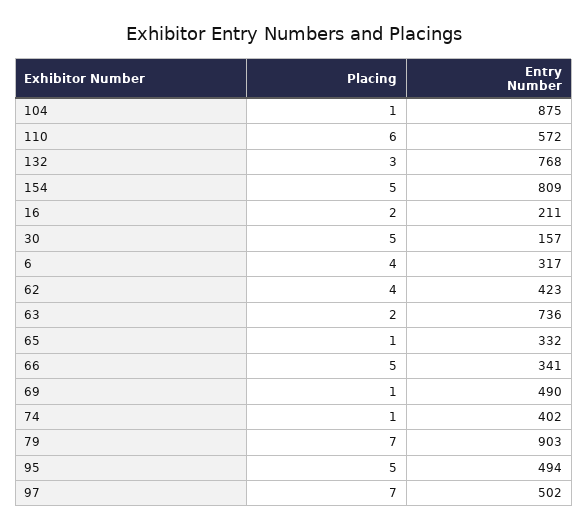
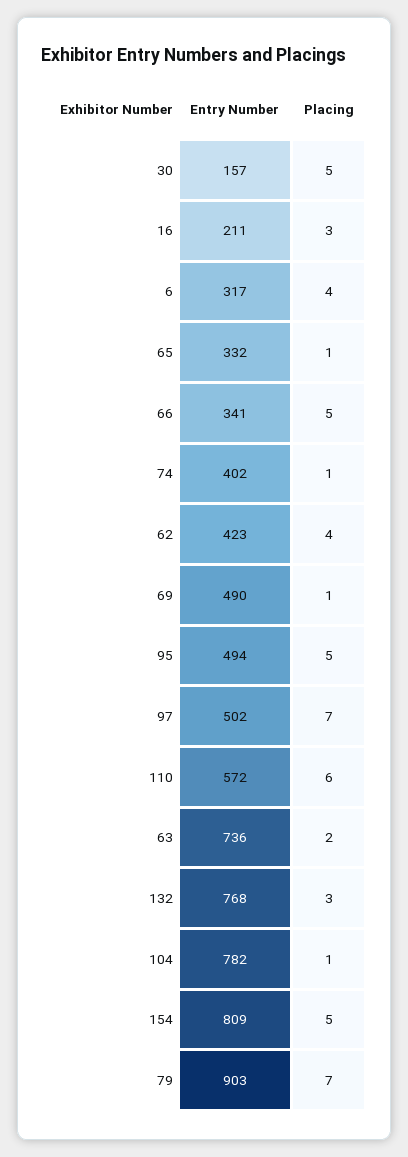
  {
    "Placing": {
      "104": 1,
      "110": 6,
      "132": 3,
      "154": 5,
-     "16": 2,
+     "16": 3,
      "30": 5,
      "6": 4,
      "62": 4,
      "63": 2,
      "65": 1,
      "66": 5,
      "69": 1,
      "74": 1,
      "79": 7,
      "95": 5,
      "97": 7
    },
    "Entry Number": {
-     "104": 875,
+     "104": 782,
      "110": 572,
      "132": 768,
      "154": 809,
      "16": 211,
      "30": 157,
      "6": 317,
      "62": 423,
      "63": 736,
      "65": 332,
      "66": 341,
      "69": 490,
      "74": 402,
      "79": 903,
      "95": 494,
      "97": 502
    }
  }

